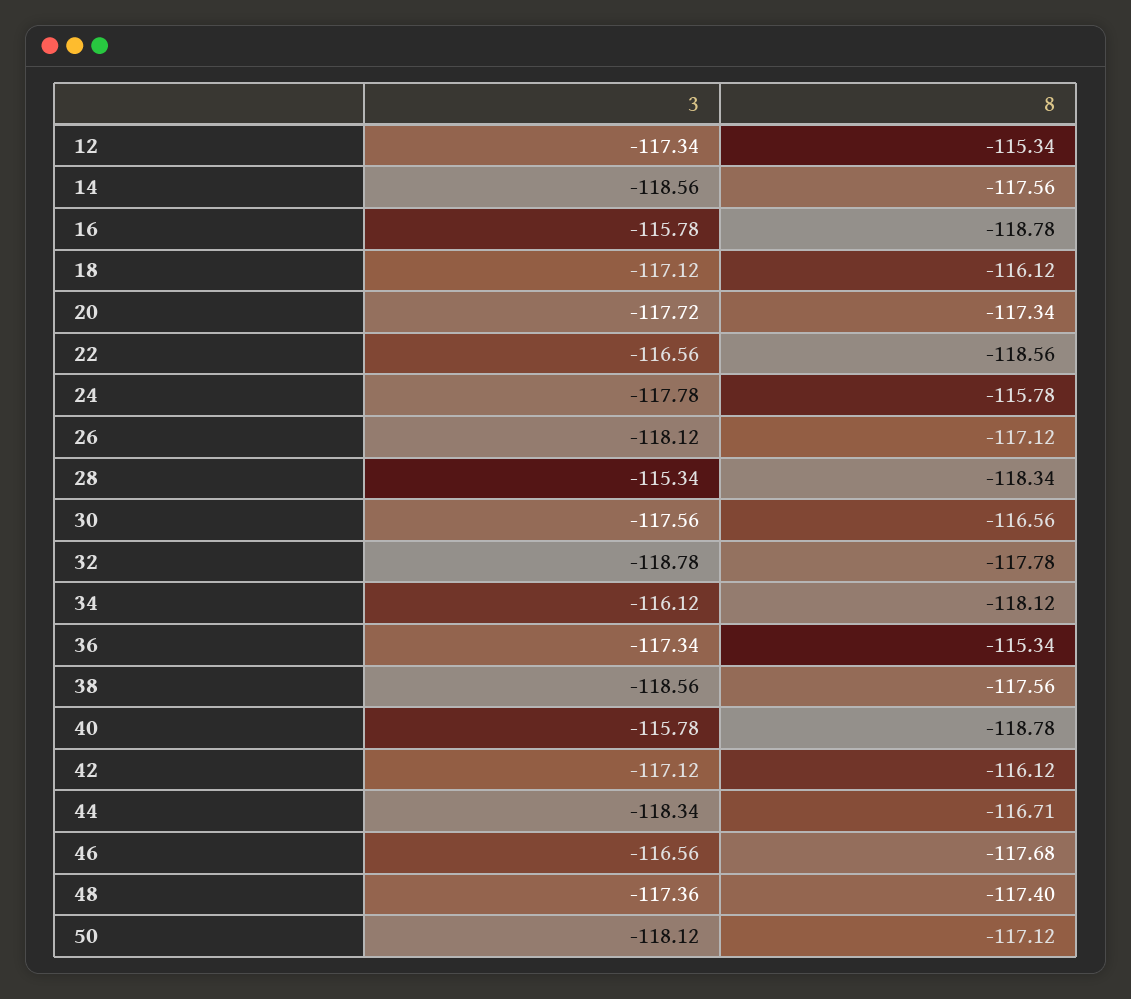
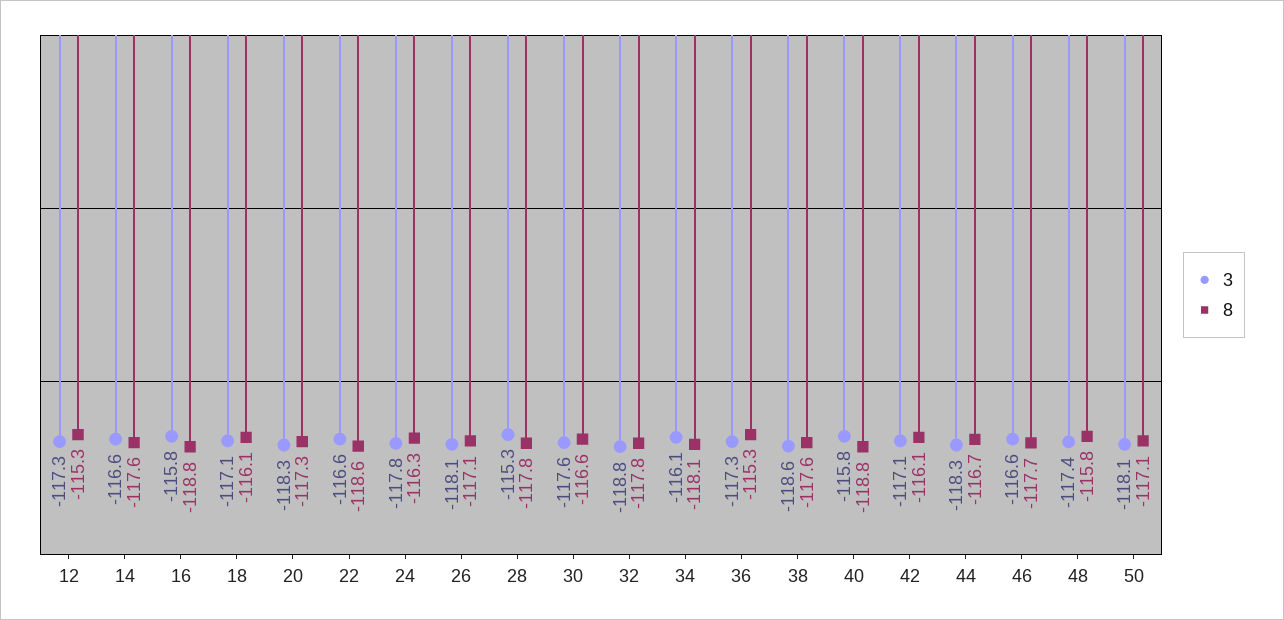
  {
    "3": {
      "12": -117.34,
-     "14": -118.56,
+     "14": -116.6,
      "16": -115.78,
      "18": -117.12,
-     "20": -117.72,
+     "20": -118.3,
      "22": -116.56,
      "24": -117.78,
      "26": -118.12,
      "28": -115.34,
      "30": -117.56,
      "32": -118.78,
      "34": -116.12,
      "36": -117.34,
      "38": -118.56,
      "40": -115.78,
      "42": -117.12,
      "44": -118.34,
      "46": -116.56,
      "48": -117.36,
      "50": -118.12
    },
    "8": {
      "12": -115.34,
      "14": -117.56,
      "16": -118.78,
      "18": -116.12,
      "20": -117.34,
      "22": -118.56,
-     "24": -115.78,
+     "24": -116.3,
      "26": -117.12,
-     "28": -118.34,
+     "28": -117.8,
      "30": -116.56,
      "32": -117.78,
      "34": -118.12,
      "36": -115.34,
      "38": -117.56,
      "40": -118.78,
      "42": -116.12,
      "44": -116.71,
      "46": -117.68,
-     "48": -117.4,
+     "48": -115.8,
      "50": -117.12
    }
  }

